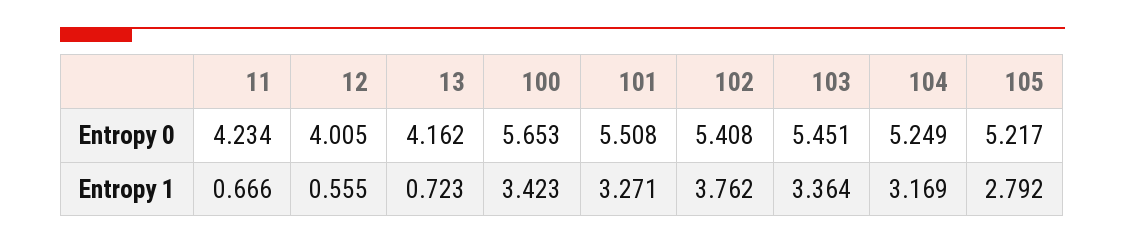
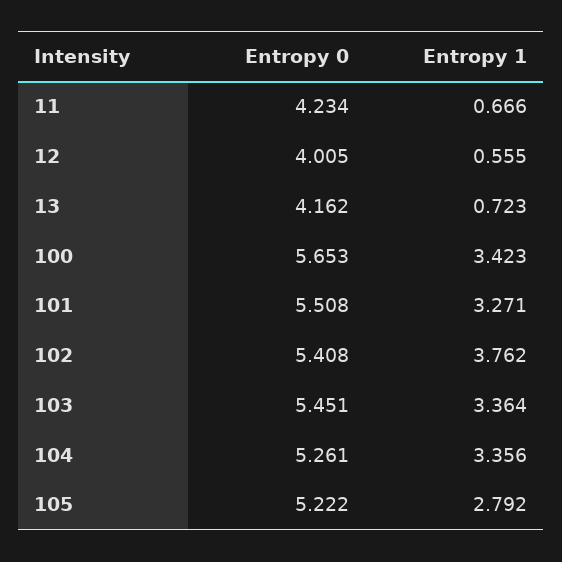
  {
    "11": {
      "Entropy 0": 4.234,
      "Entropy 1": 0.666
    },
    "12": {
      "Entropy 0": 4.005,
      "Entropy 1": 0.555
    },
    "13": {
      "Entropy 0": 4.162,
      "Entropy 1": 0.723
    },
    "100": {
      "Entropy 0": 5.653,
      "Entropy 1": 3.423
    },
    "101": {
      "Entropy 0": 5.508,
      "Entropy 1": 3.271
    },
    "102": {
      "Entropy 0": 5.408,
      "Entropy 1": 3.762
    },
    "103": {
      "Entropy 0": 5.451,
      "Entropy 1": 3.364
    },
    "104": {
-     "Entropy 0": 5.249,
+     "Entropy 0": 5.261,
-     "Entropy 1": 3.169
+     "Entropy 1": 3.356
    },
    "105": {
-     "Entropy 0": 5.217,
+     "Entropy 0": 5.222,
      "Entropy 1": 2.792
    }
  }

